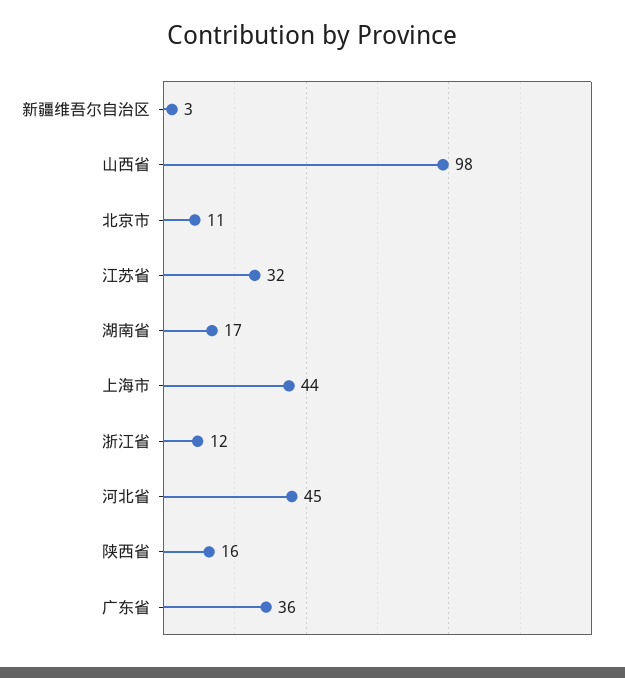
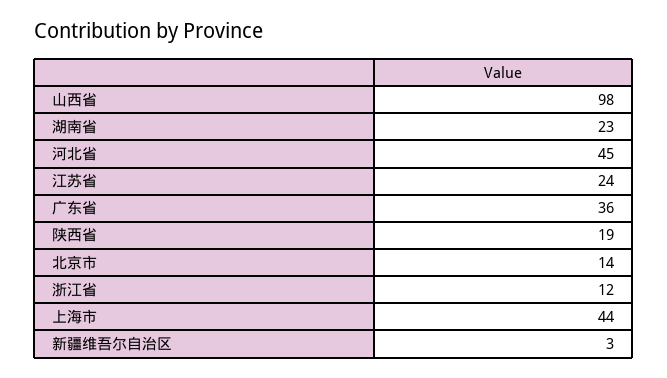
  {
    "新疆维吾尔自治区": 3,
    "山西省": 98,
-   "北京市": 11,
+   "北京市": 14,
-   "江苏省": 32,
+   "江苏省": 24,
-   "湖南省": 17,
+   "湖南省": 23,
    "上海市": 44,
    "浙江省": 12,
    "河北省": 45,
-   "陕西省": 16,
+   "陕西省": 19,
    "广东省": 36
  }

